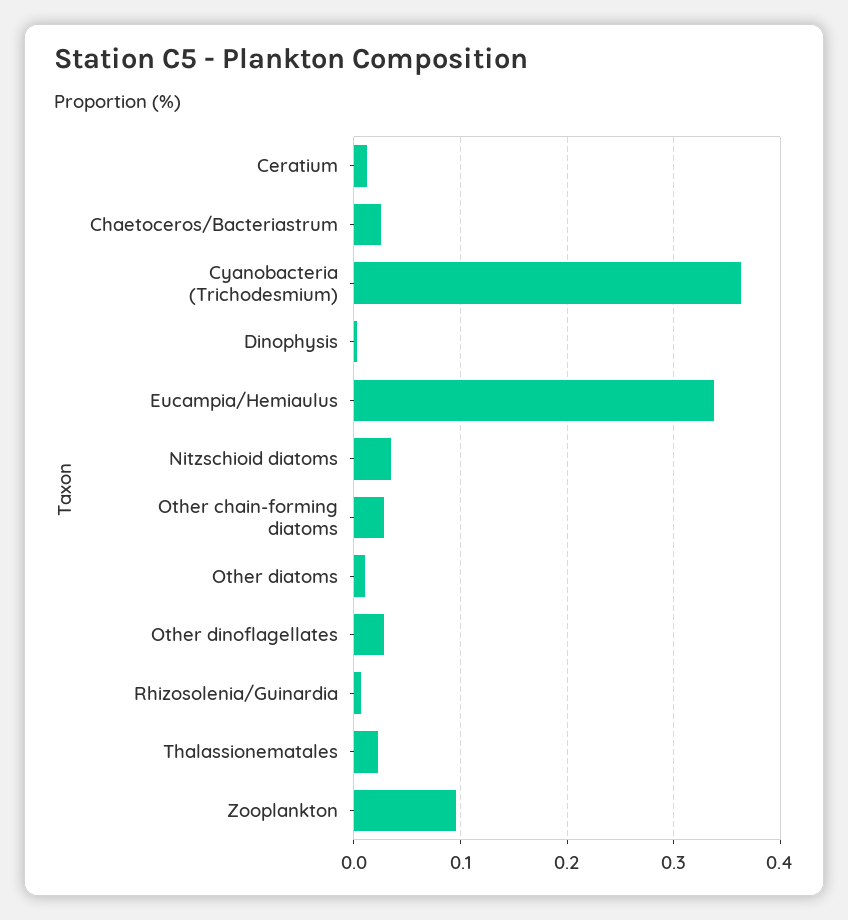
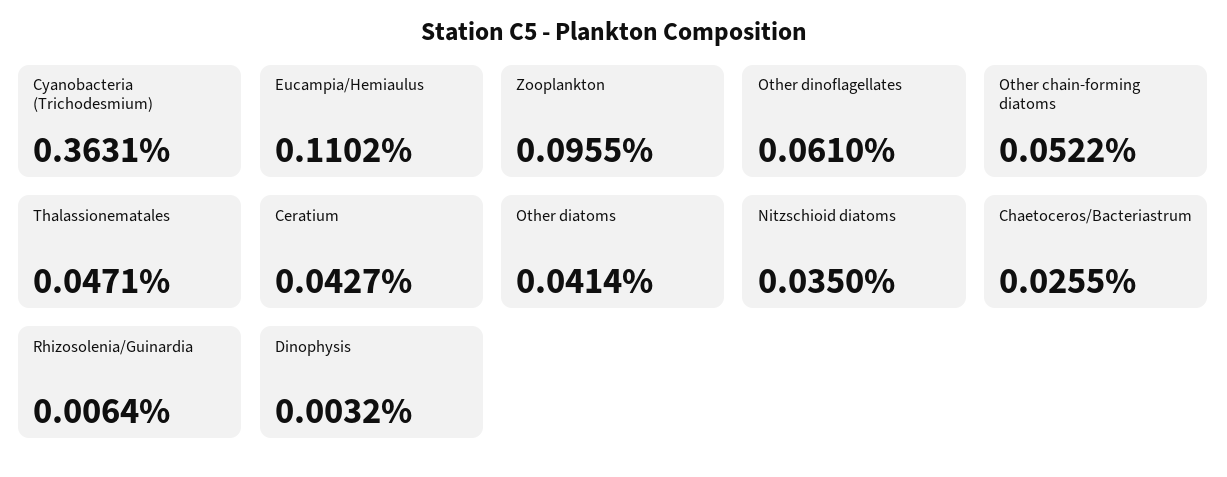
  {
-   "Ceratium": 0.01,
+   "Ceratium": 0.0427,
    "Chaetoceros/Bacteriastrum": 0.0255,
    "Cyanobacteria (Trichodesmium)": 0.3631,
    "Dinophysis": 0.0032,
-   "Eucampia/Hemiaulus": 0.34,
+   "Eucampia/Hemiaulus": 0.1102,
    "Nitzschioid diatoms": 0.035,
-   "Other chain-forming diatoms": 0.03,
+   "Other chain-forming diatoms": 0.0522,
-   "Other diatoms": 0.01,
+   "Other diatoms": 0.0414,
-   "Other dinoflagellates": 0.03,
+   "Other dinoflagellates": 0.061,
    "Rhizosolenia/Guinardia": 0.0064,
-   "Thalassionematales": 0.02,
+   "Thalassionematales": 0.0471,
    "Zooplankton": 0.0955
  }

